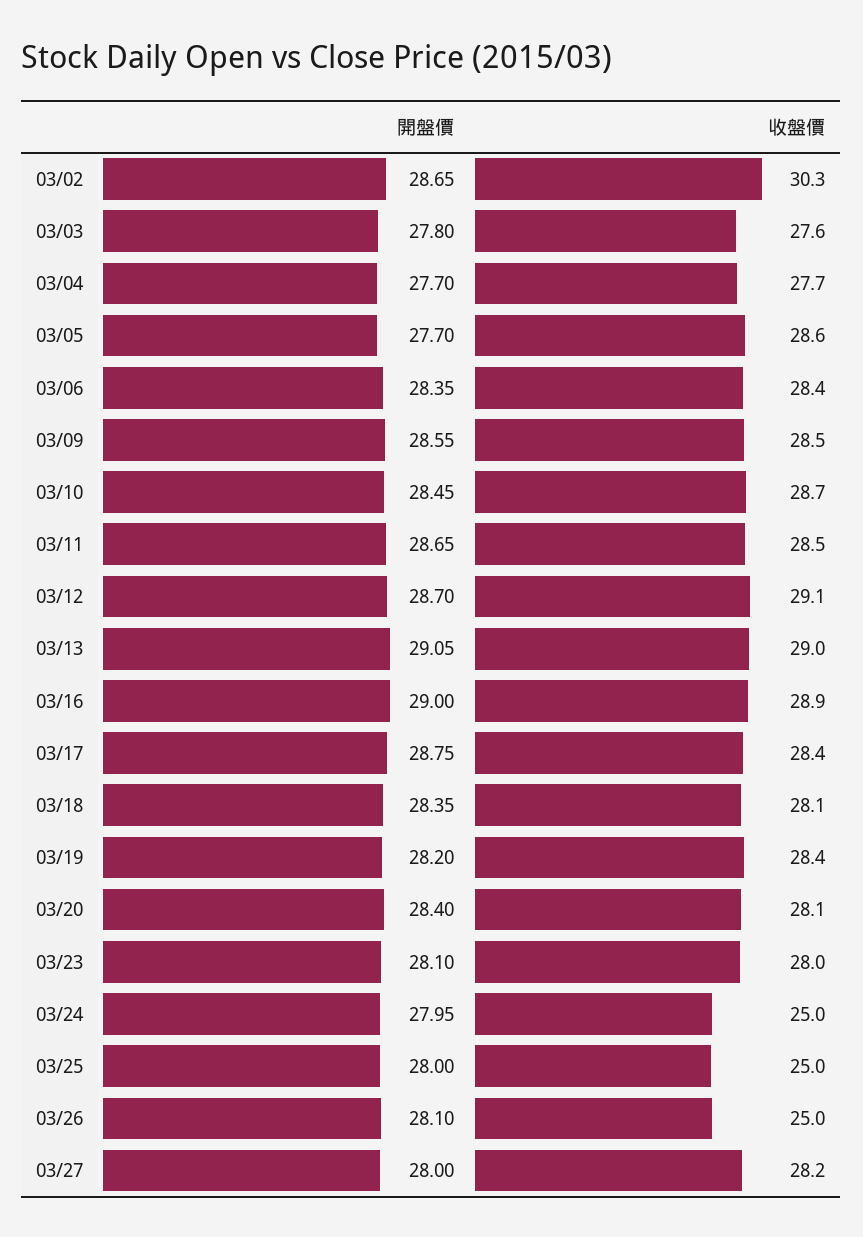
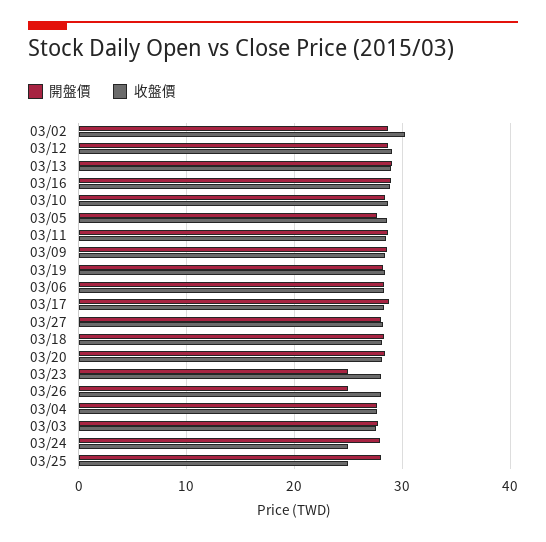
  {
    "開盤價": {
      "03/02": 28.65,
      "03/03": 27.8,
      "03/04": 27.7,
      "03/05": 27.7,
      "03/06": 28.35,
      "03/09": 28.55,
      "03/10": 28.45,
      "03/11": 28.65,
      "03/12": 28.7,
      "03/13": 29.05,
      "03/16": 29,
      "03/17": 28.75,
      "03/18": 28.35,
      "03/19": 28.2,
      "03/20": 28.4,
-     "03/23": 28.1,
+     "03/23": 25,
      "03/24": 27.95,
      "03/25": 28,
-     "03/26": 28.1,
+     "03/26": 25,
      "03/27": 28
    },
    "收盤價": {
      "03/02": 30.3,
      "03/03": 27.6,
      "03/04": 27.7,
      "03/05": 28.6,
      "03/06": 28.4,
      "03/09": 28.5,
      "03/10": 28.7,
      "03/11": 28.5,
      "03/12": 29.1,
      "03/13": 29,
      "03/16": 28.9,
      "03/17": 28.4,
      "03/18": 28.1,
      "03/19": 28.4,
      "03/20": 28.1,
      "03/23": 28,
      "03/24": 25,
      "03/25": 25,
-     "03/26": 25,
+     "03/26": 28,
      "03/27": 28.2
    }
  }

